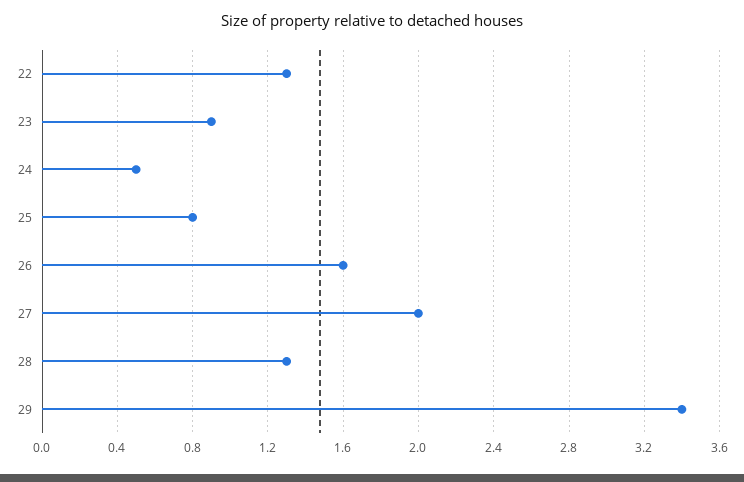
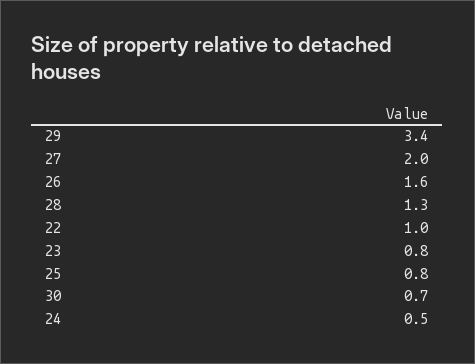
  {
-   "22": 1.3,
+   "22": 1,
-   "23": 0.9,
+   "23": 0.8,
    "24": 0.5,
    "25": 0.8,
    "26": 1.6,
    "27": 2,
    "28": 1.3,
-   "29": 3.4
+   "29": 3.4,
+   "30": 0.7
  }

